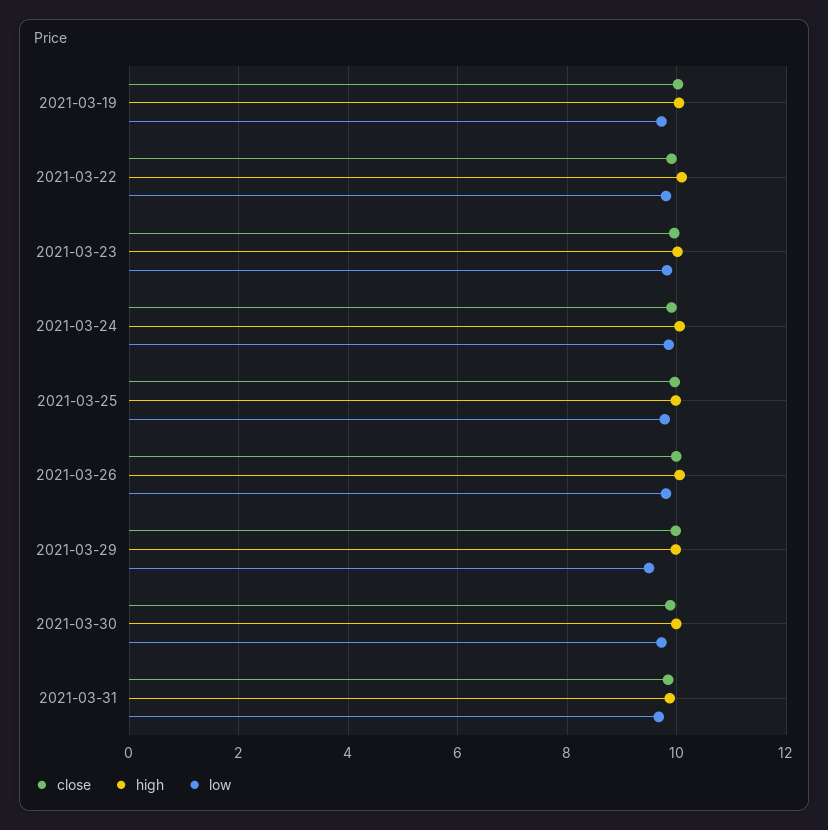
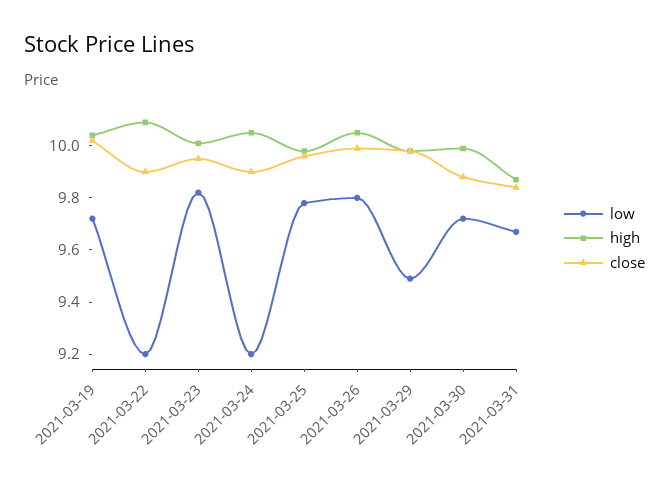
  {
    "close": {
      "2021-03-19": 10,
      "2021-03-22": 9.9,
      "2021-03-23": 9.95,
      "2021-03-24": 9.9,
      "2021-03-25": 9.95,
      "2021-03-26": 10,
      "2021-03-29": 10,
      "2021-03-30": 9.9,
      "2021-03-31": 9.85
    },
    "high": {
      "2021-03-19": 10.05,
      "2021-03-22": 10.1,
      "2021-03-23": 10,
      "2021-03-24": 10.05,
      "2021-03-25": 10,
      "2021-03-26": 10.05,
      "2021-03-29": 10,
      "2021-03-30": 10,
      "2021-03-31": 9.85
    },
    "low": {
      "2021-03-19": 9.7,
-     "2021-03-22": 9.8,
+     "2021-03-22": 9.2,
      "2021-03-23": 9.8,
-     "2021-03-24": 9.8,
+     "2021-03-24": 9.2,
      "2021-03-25": 9.8,
      "2021-03-26": 9.8,
      "2021-03-29": 9.5,
      "2021-03-30": 9.7,
      "2021-03-31": 9.65
    }
  }

